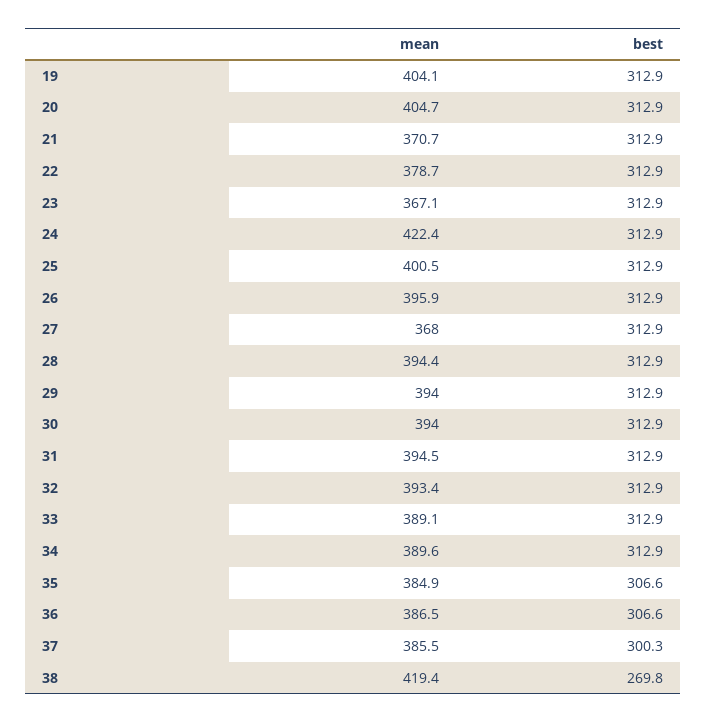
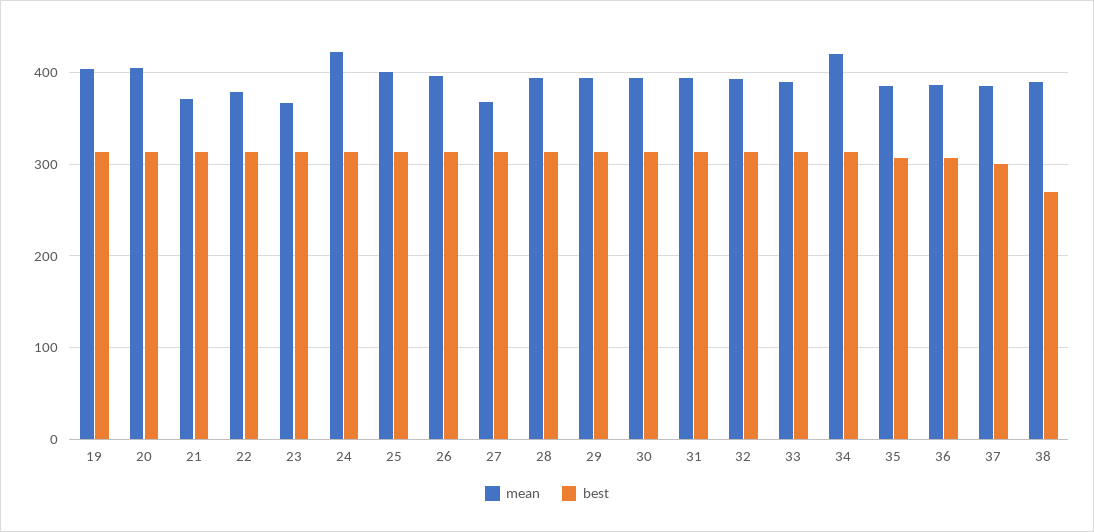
  {
    "mean": {
      "19": 404.1,
      "20": 404.7,
      "21": 370.7,
      "22": 378.7,
      "23": 367.1,
      "24": 422.4,
      "25": 400.5,
      "26": 395.9,
      "27": 368,
      "28": 394.4,
      "29": 394,
      "30": 394,
      "31": 394.5,
      "32": 393.4,
      "33": 389.1,
-     "34": 389.6,
+     "34": 420,
      "35": 384.9,
      "36": 386.5,
      "37": 385.5,
-     "38": 419.4
+     "38": 390
    },
    "best": {
      "19": 312.9,
      "20": 312.9,
      "21": 312.9,
      "22": 312.9,
      "23": 312.9,
      "24": 312.9,
      "25": 312.9,
      "26": 312.9,
      "27": 312.9,
      "28": 312.9,
      "29": 312.9,
      "30": 312.9,
      "31": 312.9,
      "32": 312.9,
      "33": 312.9,
      "34": 312.9,
      "35": 306.6,
      "36": 306.6,
      "37": 300.3,
      "38": 269.8
    }
  }

